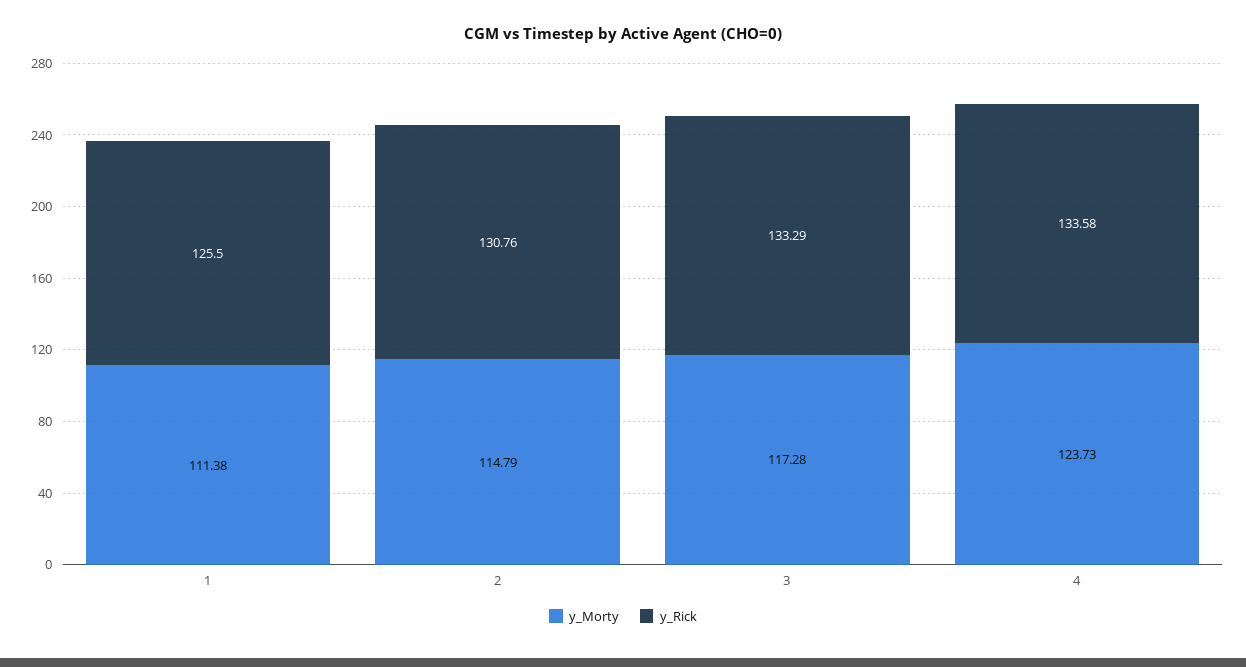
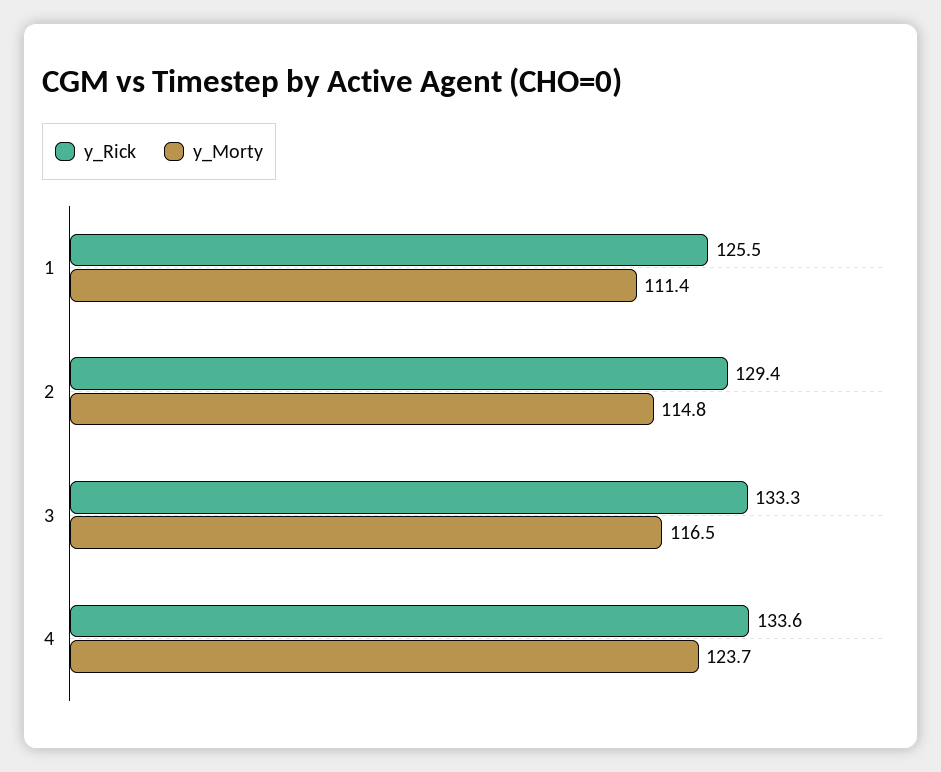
  {
    "y_Morty": {
      "1": 111.38,
      "2": 114.79,
-     "3": 117.28,
+     "3": 116.5,
      "4": 123.73
    },
    "y_Rick": {
      "1": 125.5,
-     "2": 130.76,
+     "2": 129.4,
      "3": 133.29,
      "4": 133.58
    }
  }

